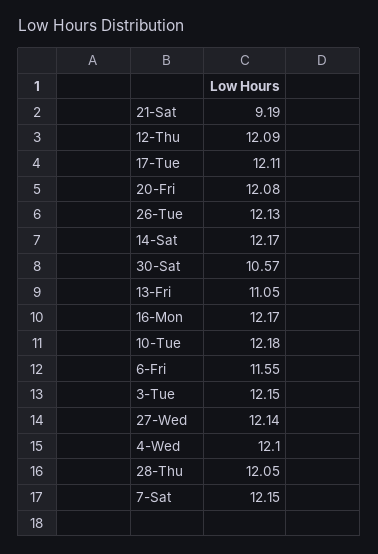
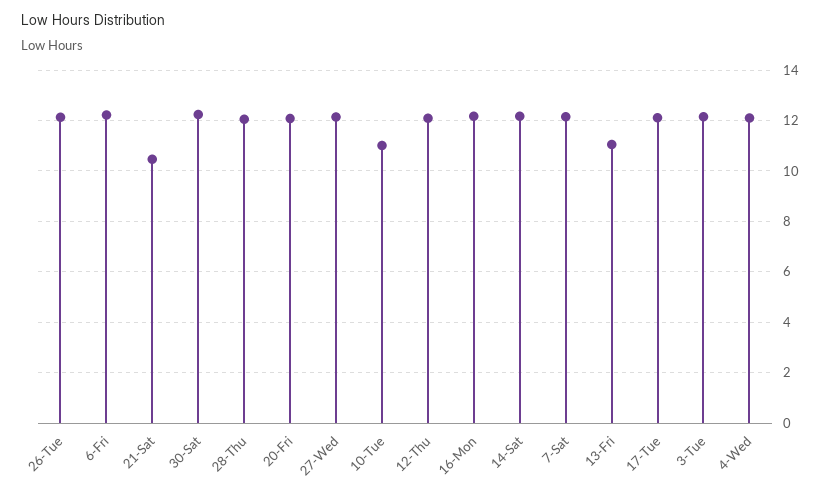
  {
-   "21-Sat": 9.19,
+   "21-Sat": 10.5,
    "12-Thu": 12.09,
    "17-Tue": 12.11,
    "20-Fri": 12.08,
    "26-Tue": 12.13,
    "14-Sat": 12.17,
-   "30-Sat": 10.57,
+   "30-Sat": 12.25,
    "13-Fri": 11.05,
    "16-Mon": 12.17,
-   "10-Tue": 12.18,
+   "10-Tue": 11,
-   "6-Fri": 11.55,
+   "6-Fri": 12.25,
    "3-Tue": 12.15,
    "27-Wed": 12.14,
    "4-Wed": 12.1,
    "28-Thu": 12.05,
    "7-Sat": 12.15
  }

